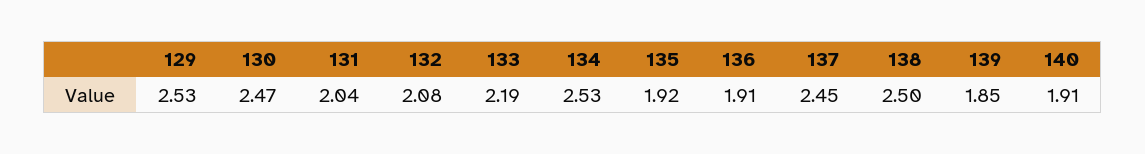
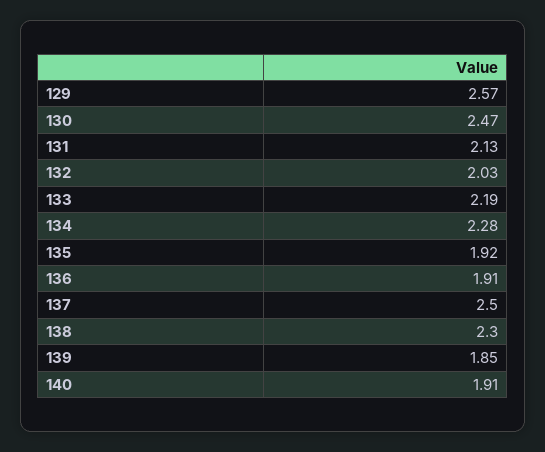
  {
-   "129": 2.53,
+   "129": 2.57,
    "130": 2.47,
-   "131": 2.04,
+   "131": 2.13,
-   "132": 2.08,
+   "132": 2.03,
    "133": 2.19,
-   "134": 2.53,
+   "134": 2.28,
    "135": 1.92,
    "136": 1.91,
-   "137": 2.45,
+   "137": 2.5,
-   "138": 2.5,
+   "138": 2.3,
    "139": 1.85,
    "140": 1.91
  }

